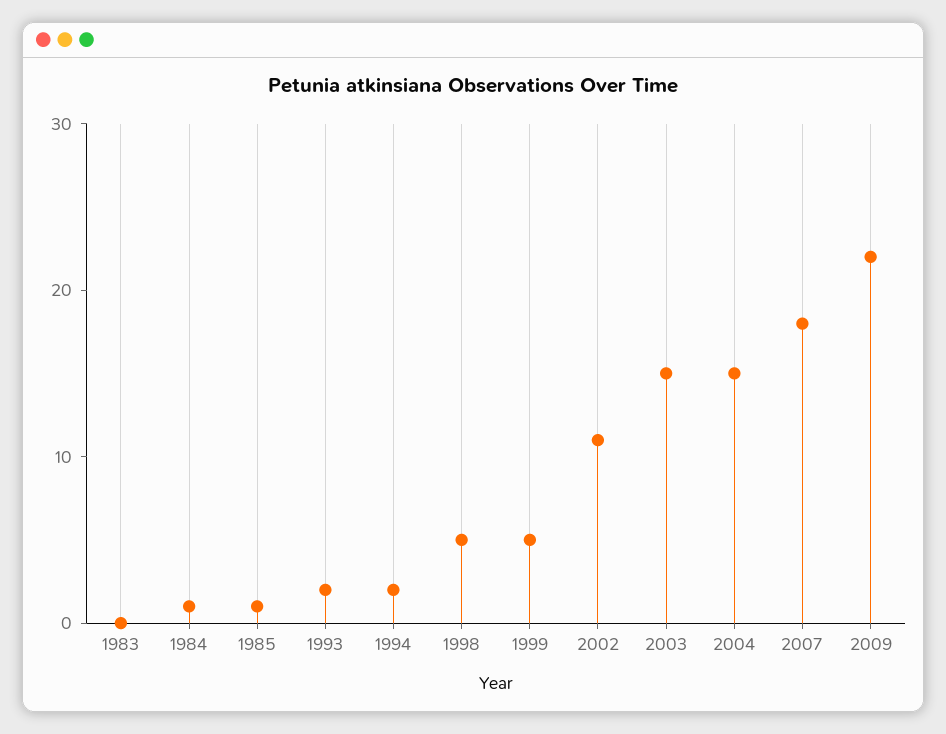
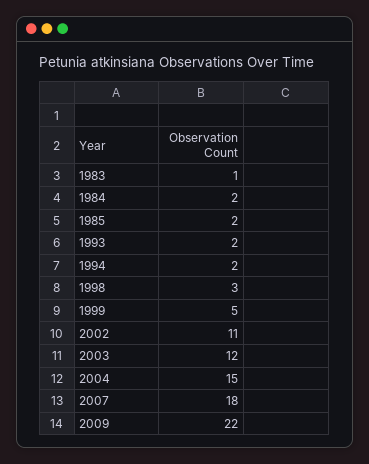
  {
-   "1983": 0,
+   "1983": 1,
-   "1984": 1,
+   "1984": 2,
-   "1985": 1,
+   "1985": 2,
    "1993": 2,
    "1994": 2,
-   "1998": 5,
+   "1998": 3,
    "1999": 5,
    "2002": 11,
-   "2003": 15,
+   "2003": 12,
    "2004": 15,
    "2007": 18,
    "2009": 22
  }

